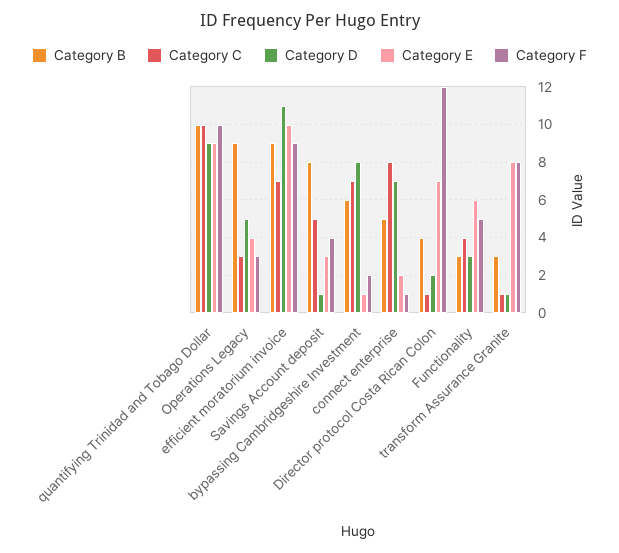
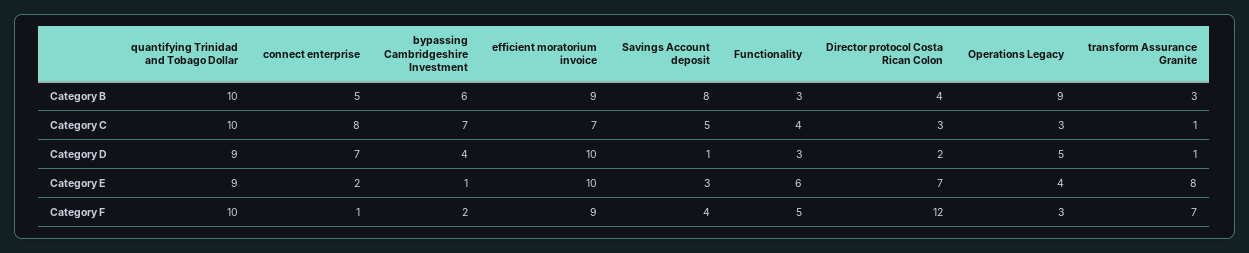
  {
    "Category B": {
      "quantifying Trinidad and Tobago Dollar": 10,
      "Operations Legacy": 9,
      "efficient moratorium invoice": 9,
      "Savings Account deposit": 8,
      "bypassing Cambridgeshire Investment": 6,
      "connect enterprise": 5,
      "Director protocol Costa Rican Colon": 4,
      "Functionality": 3,
      "transform Assurance Granite": 3
    },
    "Category C": {
      "quantifying Trinidad and Tobago Dollar": 10,
      "Operations Legacy": 3,
      "efficient moratorium invoice": 7,
      "Savings Account deposit": 5,
      "bypassing Cambridgeshire Investment": 7,
      "connect enterprise": 8,
-     "Director protocol Costa Rican Colon": 1,
+     "Director protocol Costa Rican Colon": 3,
      "Functionality": 4,
      "transform Assurance Granite": 1
    },
    "Category D": {
      "quantifying Trinidad and Tobago Dollar": 9,
      "Operations Legacy": 5,
-     "efficient moratorium invoice": 11,
+     "efficient moratorium invoice": 10,
      "Savings Account deposit": 1,
-     "bypassing Cambridgeshire Investment": 8,
+     "bypassing Cambridgeshire Investment": 4,
      "connect enterprise": 7,
      "Director protocol Costa Rican Colon": 2,
      "Functionality": 3,
      "transform Assurance Granite": 1
    },
    "Category E": {
      "quantifying Trinidad and Tobago Dollar": 9,
      "Operations Legacy": 4,
      "efficient moratorium invoice": 10,
      "Savings Account deposit": 3,
      "bypassing Cambridgeshire Investment": 1,
      "connect enterprise": 2,
      "Director protocol Costa Rican Colon": 7,
      "Functionality": 6,
      "transform Assurance Granite": 8
    },
    "Category F": {
      "quantifying Trinidad and Tobago Dollar": 10,
      "Operations Legacy": 3,
      "efficient moratorium invoice": 9,
      "Savings Account deposit": 4,
      "bypassing Cambridgeshire Investment": 2,
      "connect enterprise": 1,
      "Director protocol Costa Rican Colon": 12,
      "Functionality": 5,
-     "transform Assurance Granite": 8
+     "transform Assurance Granite": 7
    }
  }

